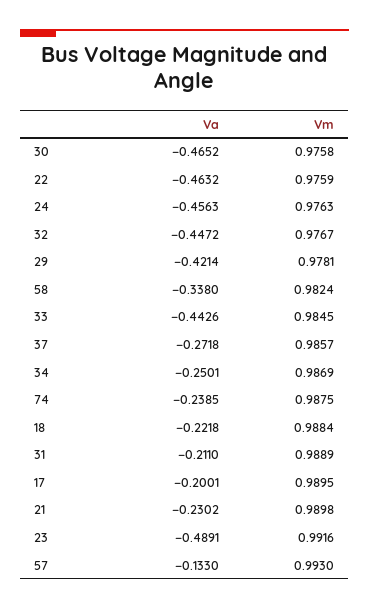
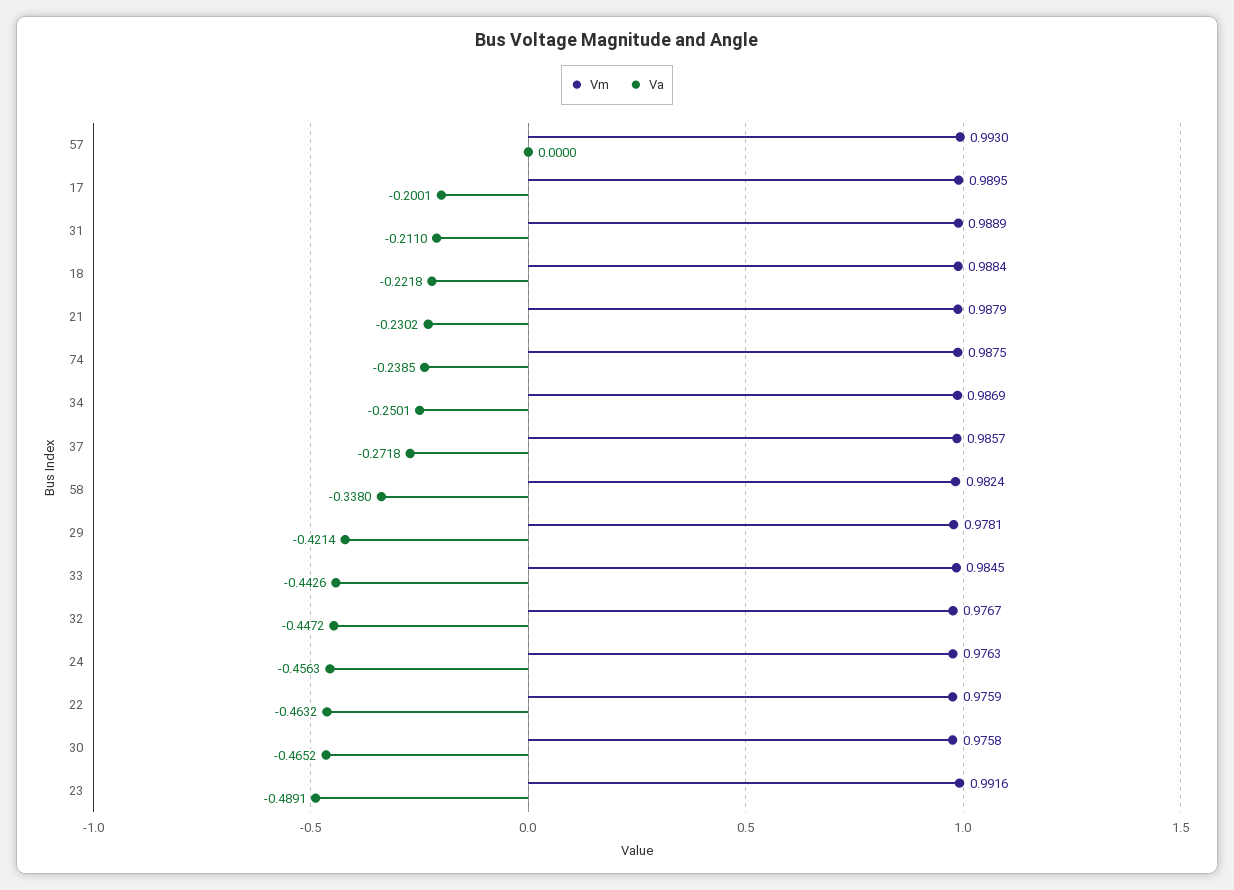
  {
    "Va": {
      "30": -0.4652,
      "22": -0.4632,
      "24": -0.4563,
      "32": -0.4472,
      "29": -0.4214,
      "58": -0.338,
      "33": -0.4426,
      "37": -0.2718,
      "34": -0.2501,
      "74": -0.2385,
      "18": -0.2218,
      "31": -0.211,
      "17": -0.2001,
      "21": -0.2302,
      "23": -0.4891,
-     "57": -0.133
+     "57": 0
    },
    "Vm": {
      "30": 0.9758,
      "22": 0.9759,
      "24": 0.9763,
      "32": 0.9767,
      "29": 0.9781,
      "58": 0.9824,
      "33": 0.9845,
      "37": 0.9857,
      "34": 0.9869,
      "74": 0.9875,
      "18": 0.9884,
      "31": 0.9889,
      "17": 0.9895,
-     "21": 0.9898,
+     "21": 0.9879,
      "23": 0.9916,
      "57": 0.993
    }
  }

